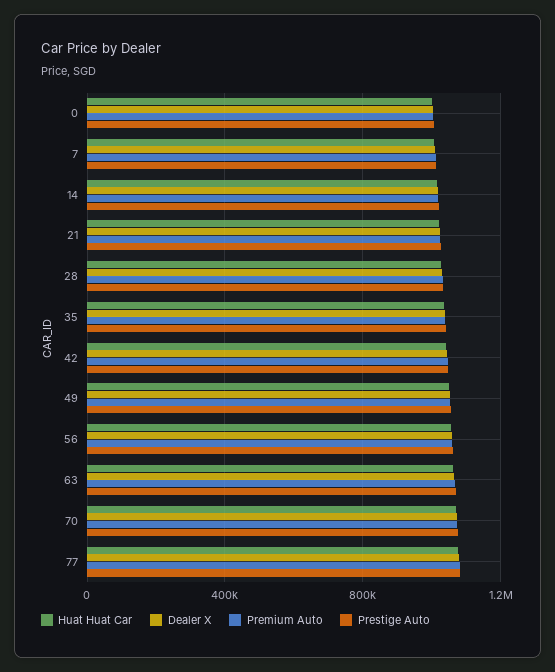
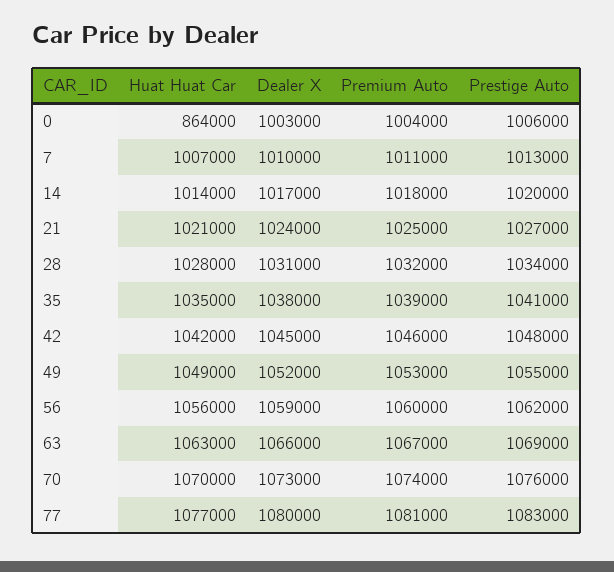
  {
    "Huat Huat Car": {
-     "0": 1000000,
+     "0": 864000,
      "7": 1007000,
      "14": 1014000,
      "21": 1021000,
      "28": 1028000,
      "35": 1035000,
      "42": 1042000,
      "49": 1049000,
      "56": 1056000,
      "63": 1063000,
      "70": 1070000,
      "77": 1077000
    },
    "Dealer X": {
      "0": 1003000,
      "7": 1010000,
      "14": 1017000,
      "21": 1024000,
      "28": 1031000,
      "35": 1038000,
      "42": 1045000,
      "49": 1052000,
      "56": 1059000,
      "63": 1066000,
      "70": 1073000,
      "77": 1080000
    },
    "Premium Auto": {
      "0": 1004000,
      "7": 1011000,
      "14": 1018000,
      "21": 1025000,
      "28": 1032000,
      "35": 1039000,
      "42": 1046000,
      "49": 1053000,
      "56": 1060000,
      "63": 1067000,
      "70": 1074000,
      "77": 1081000
    },
    "Prestige Auto": {
      "0": 1006000,
      "7": 1013000,
      "14": 1020000,
      "21": 1027000,
      "28": 1034000,
      "35": 1041000,
      "42": 1048000,
      "49": 1055000,
      "56": 1062000,
      "63": 1069000,
      "70": 1076000,
      "77": 1083000
    }
  }

